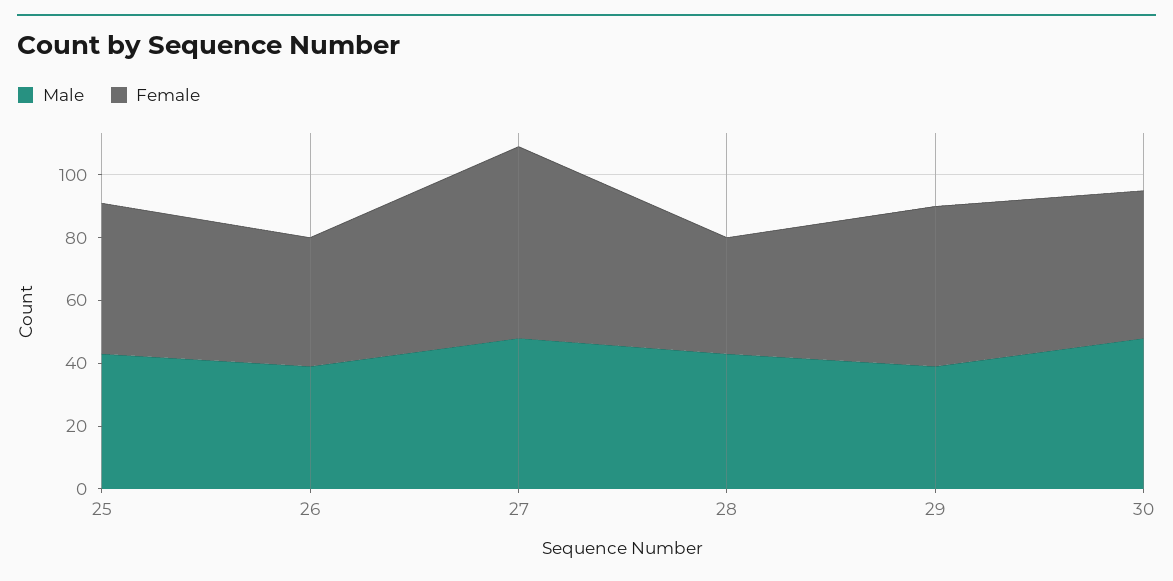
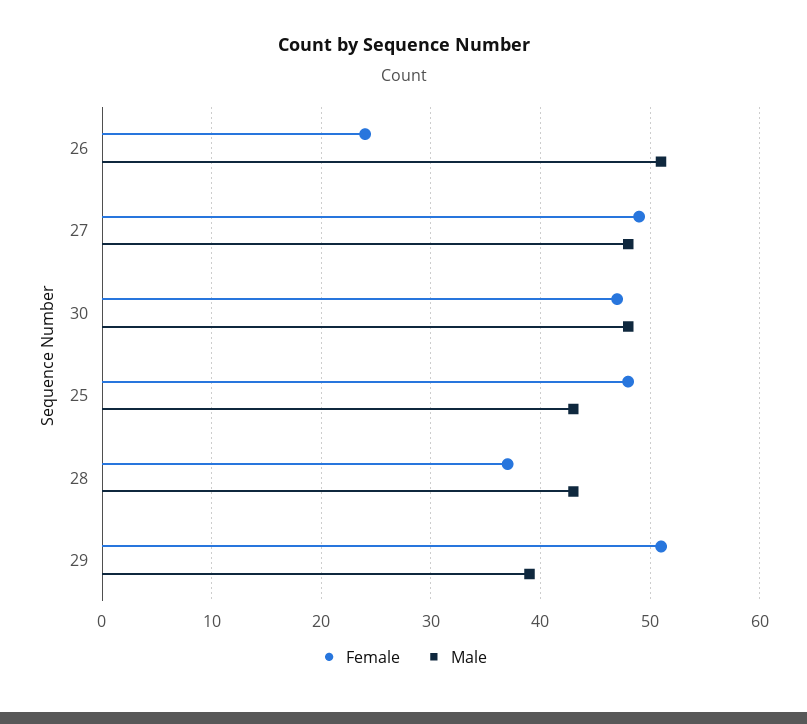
  {
    "Male": {
      "25": 43,
-     "26": 40,
+     "26": 51,
      "27": 48,
      "28": 43,
      "29": 39,
      "30": 48
    },
    "Female": {
      "25": 48,
-     "26": 40,
+     "26": 24,
-     "27": 60,
+     "27": 49,
      "28": 37,
      "29": 51,
      "30": 47
    }
  }

